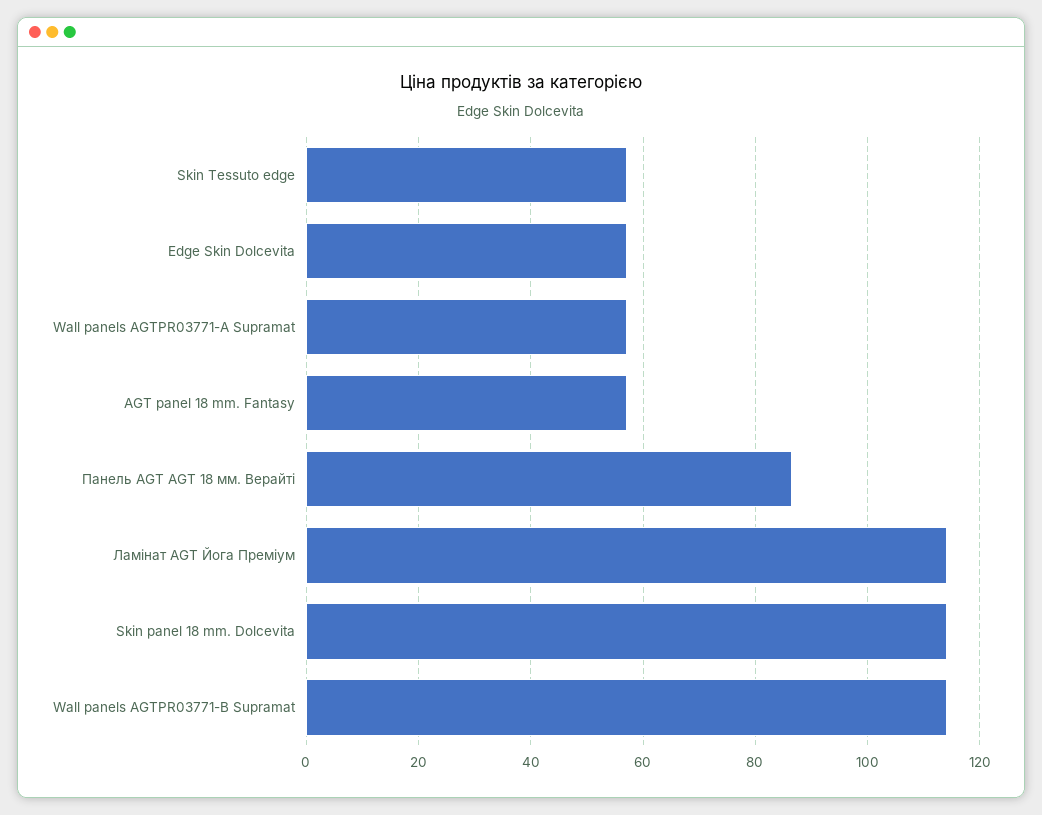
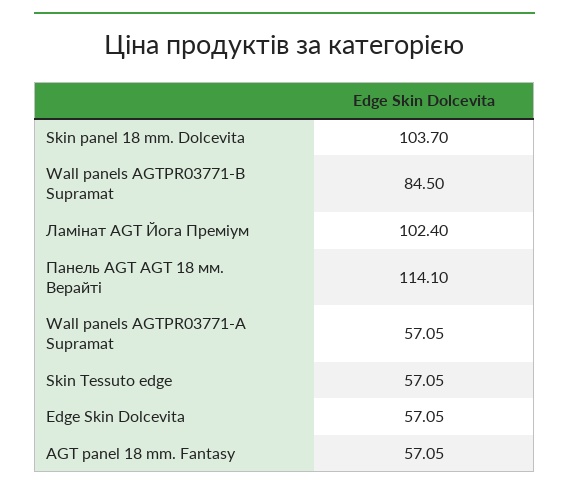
  {
    "Skin Tessuto edge": 57.05,
    "Edge Skin Dolcevita": 57.05,
    "Wall panels AGTPR03771-А Supramat": 57.05,
    "AGT panel 18 mm. Fantasy": 57.05,
-   "Панель AGT AGT 18 мм. Верайті": 86,
+   "Панель AGT AGT 18 мм. Верайті": 114.1,
-   "Ламінат AGT Йога Преміум": 114,
+   "Ламінат AGT Йога Преміум": 102.4,
-   "Skin panel 18 mm. Dolcevita": 114,
+   "Skin panel 18 mm. Dolcevita": 103.7,
-   "Wall panels AGTPR03771-B Supramat": 114
+   "Wall panels AGTPR03771-B Supramat": 84.5
  }

